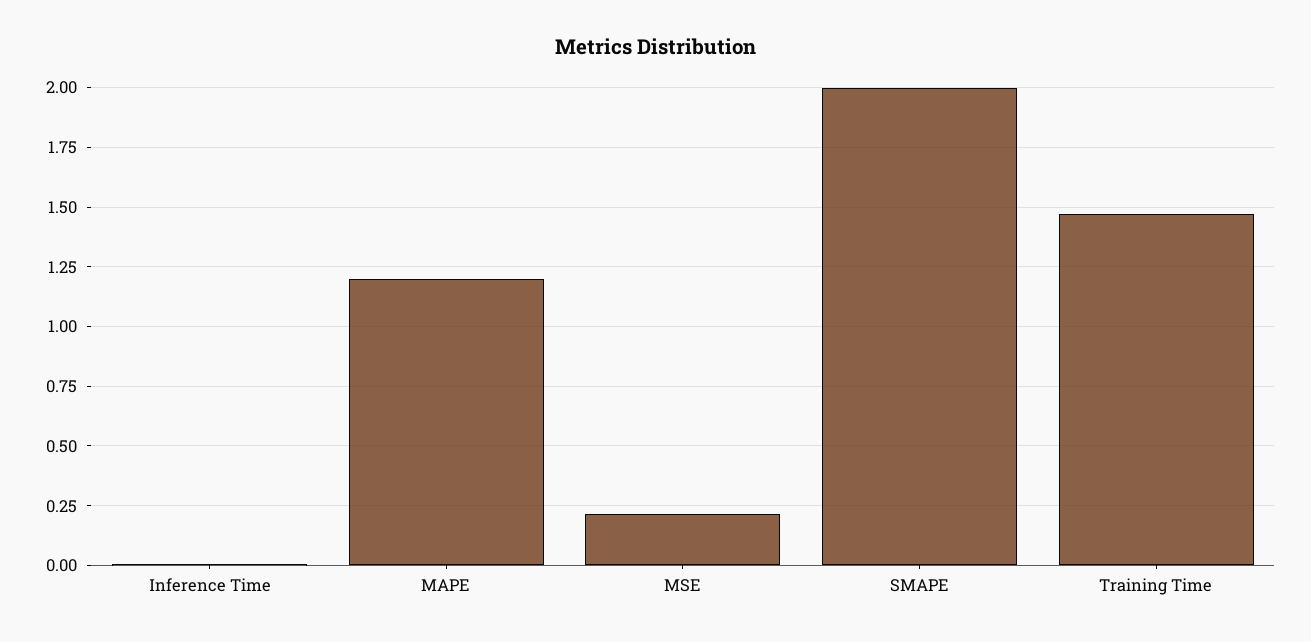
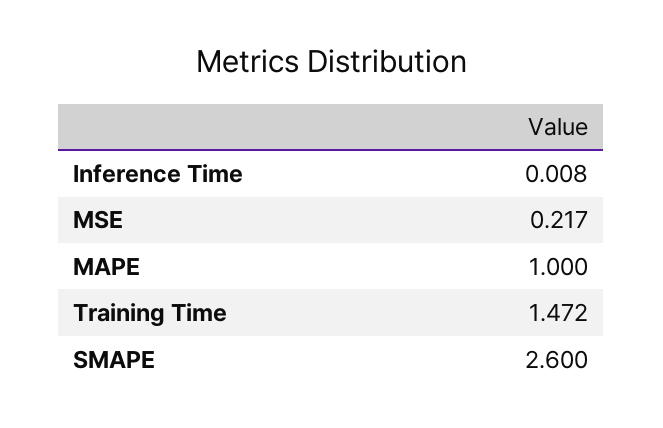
  {
    "Inference Time": 0.008,
-   "MAPE": 1.2,
+   "MAPE": 1,
    "MSE": 0.217,
-   "SMAPE": 2,
+   "SMAPE": 2.6,
    "Training Time": 1.472
  }

